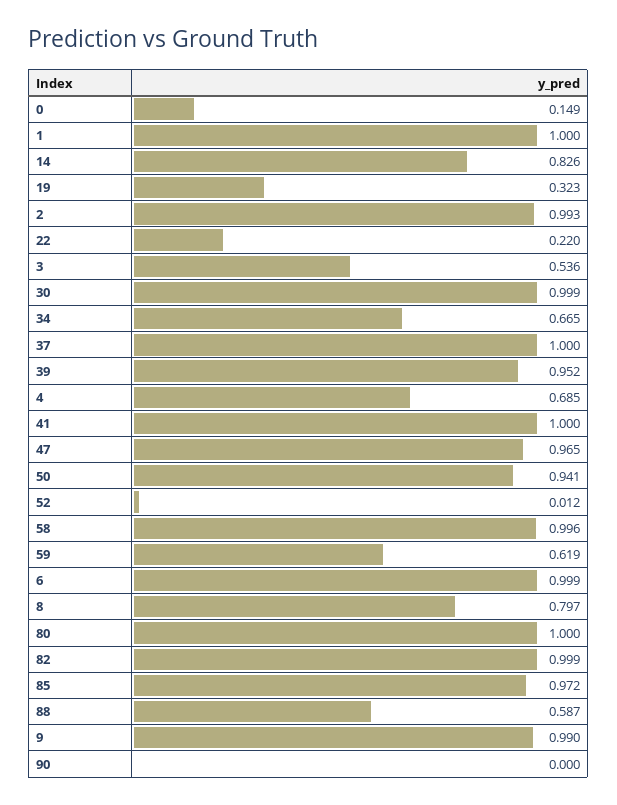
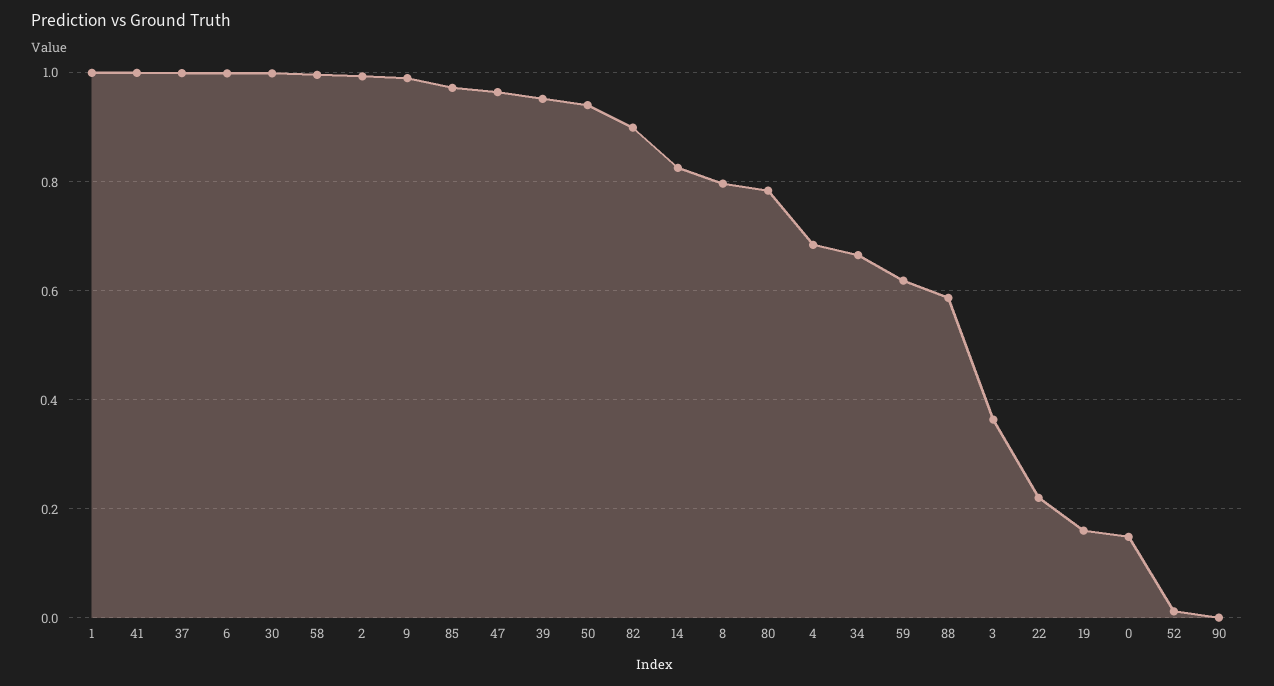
  {
    "0": 0.149,
    "1": 1,
    "14": 0.826,
-   "19": 0.323,
+   "19": 0.16,
    "2": 0.993,
    "22": 0.22,
-   "3": 0.536,
+   "3": 0.36,
    "30": 0.999,
    "34": 0.665,
    "37": 1,
    "39": 0.952,
    "4": 0.685,
    "41": 1,
    "47": 0.965,
    "50": 0.941,
    "52": 0.012,
    "58": 0.996,
    "59": 0.619,
    "6": 0.999,
    "8": 0.797,
-   "80": 1,
+   "80": 0.78,
-   "82": 0.999,
+   "82": 0.9,
    "85": 0.972,
    "88": 0.587,
    "9": 0.99,
    "90": 0
  }

